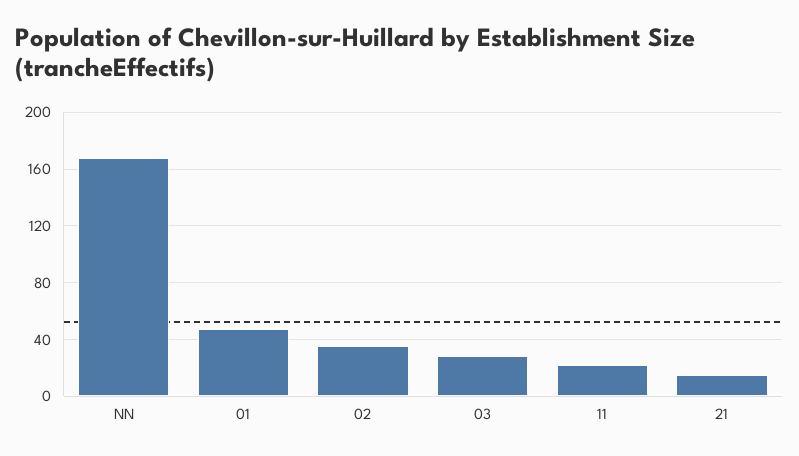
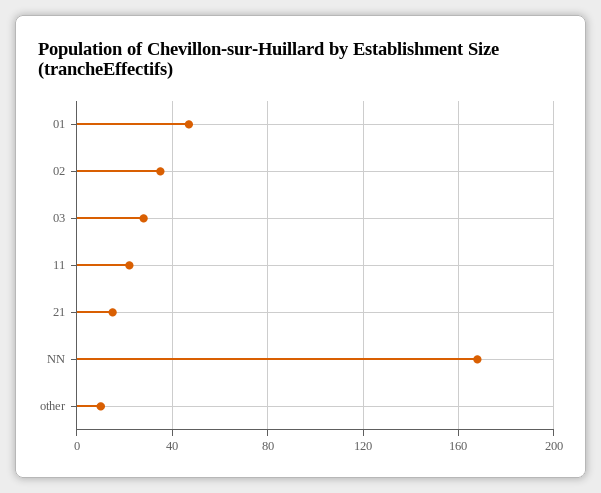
  {
    "NN": 170,
    "01": 45,
    "02": 35,
    "03": 30,
    "11": 20,
-   "21": 15
+   "21": 15,
+   "other": 10
  }

